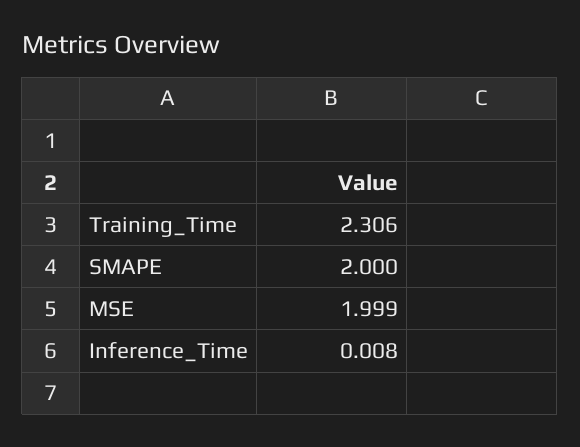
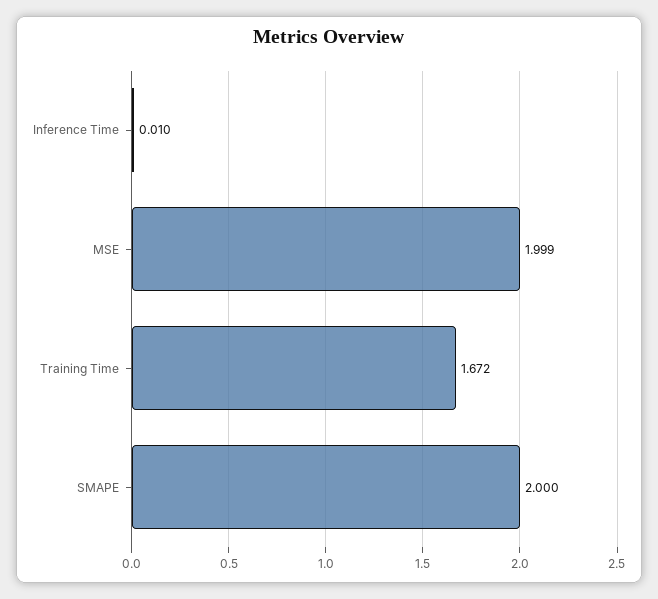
  {
-   "Training_Time": 2.306,
+   "Training_Time": 1.672,
    "SMAPE": 2,
    "MSE": 1.999,
-   "Inference_Time": 0.008
+   "Inference_Time": 0.01
  }

